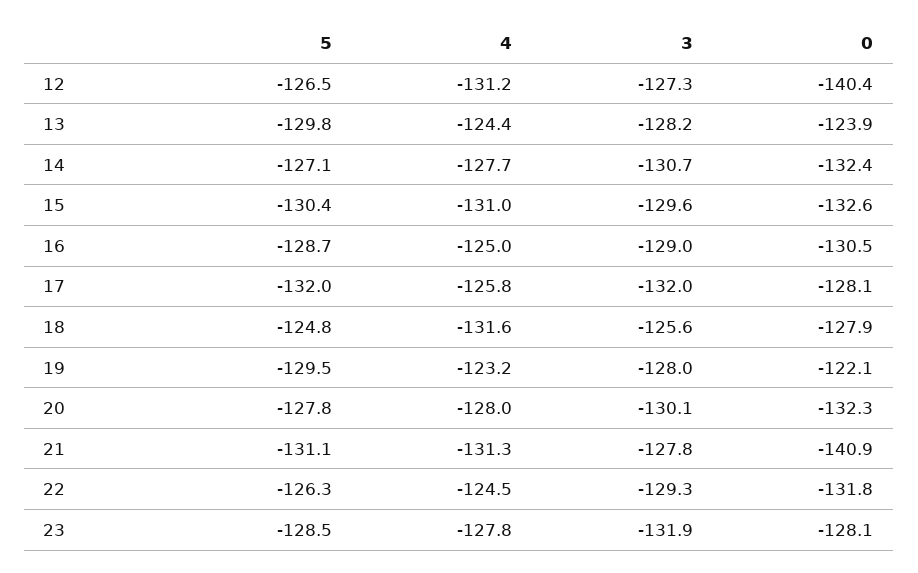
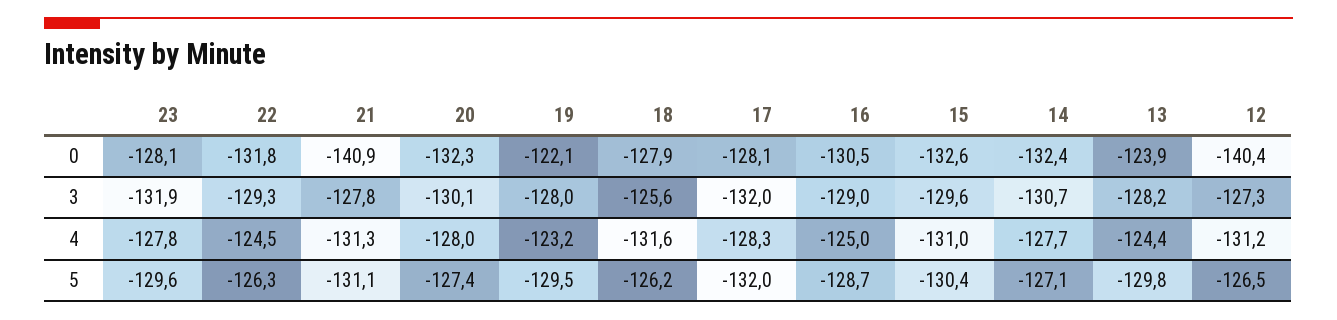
  {
    "5": {
      "12": -126.5,
      "13": -129.8,
      "14": -127.1,
      "15": -130.4,
      "16": -128.7,
      "17": -132,
-     "18": -124.8,
+     "18": -126.2,
      "19": -129.5,
-     "20": -127.8,
+     "20": -127.4,
      "21": -131.1,
      "22": -126.3,
-     "23": -128.5
+     "23": -129.6
    },
    "4": {
      "12": -131.2,
      "13": -124.4,
      "14": -127.7,
      "15": -131,
      "16": -125,
-     "17": -125.8,
+     "17": -128.3,
      "18": -131.6,
      "19": -123.2,
      "20": -128,
      "21": -131.3,
      "22": -124.5,
      "23": -127.8
    },
    "3": {
      "12": -127.3,
      "13": -128.2,
      "14": -130.7,
      "15": -129.6,
      "16": -129,
      "17": -132,
      "18": -125.6,
      "19": -128,
      "20": -130.1,
      "21": -127.8,
      "22": -129.3,
      "23": -131.9
    },
    "0": {
      "12": -140.4,
      "13": -123.9,
      "14": -132.4,
      "15": -132.6,
      "16": -130.5,
      "17": -128.1,
      "18": -127.9,
      "19": -122.1,
      "20": -132.3,
      "21": -140.9,
      "22": -131.8,
      "23": -128.1
    }
  }

